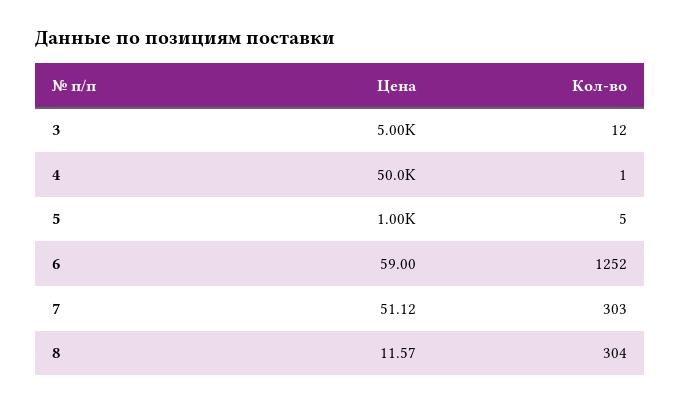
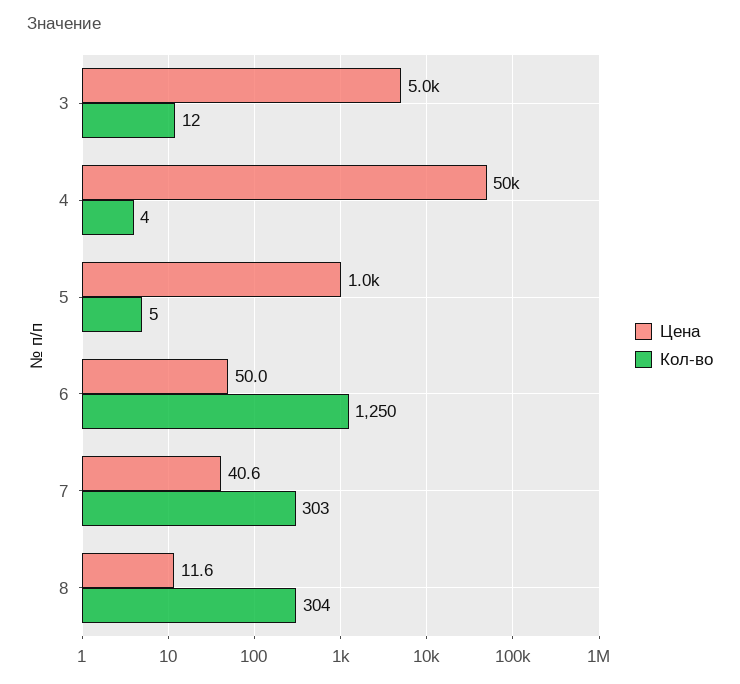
  {
    "Цена": {
      "3": 5000,
      "4": 50000,
      "5": 1000,
-     "6": 59,
+     "6": 50,
-     "7": 51.12,
+     "7": 40.6,
      "8": 11.57
    },
    "Кол-во": {
      "3": 12,
-     "4": 1,
+     "4": 4,
      "5": 5,
-     "6": 1252,
+     "6": 1250,
      "7": 303,
      "8": 304
    }
  }

